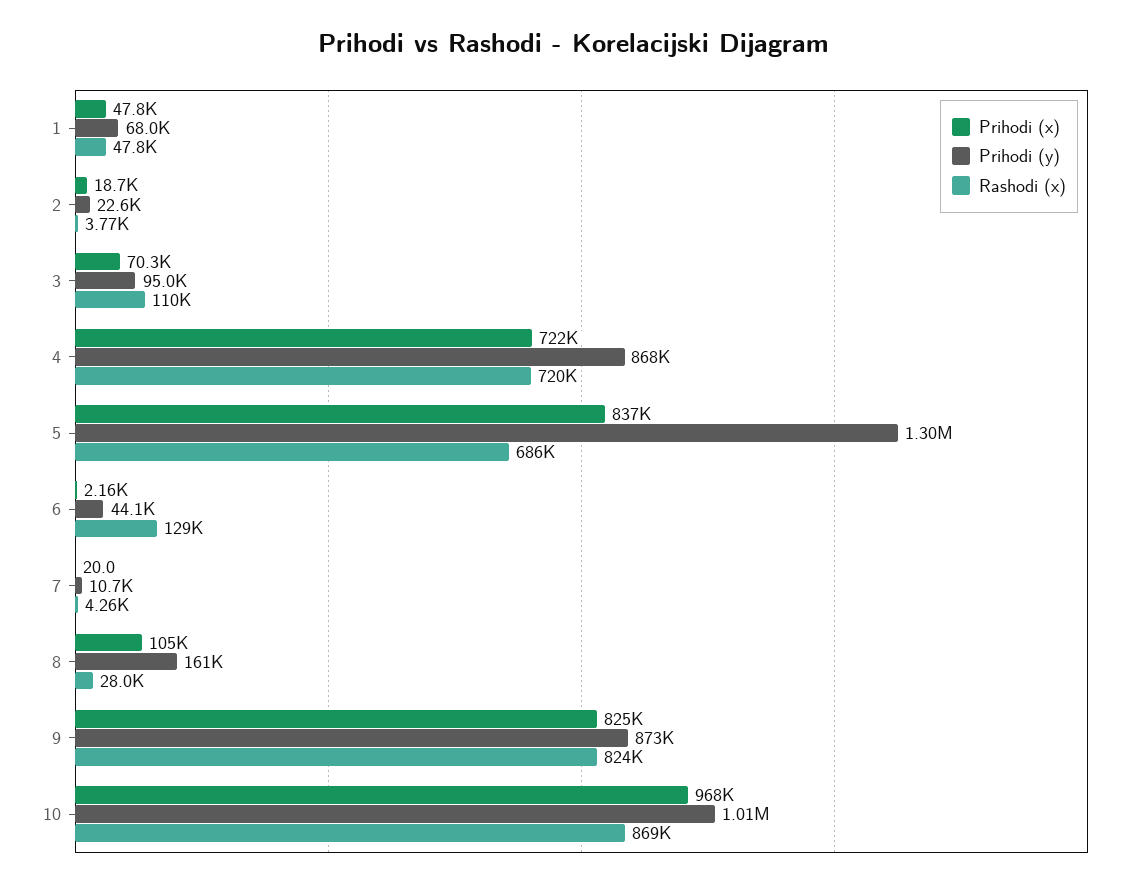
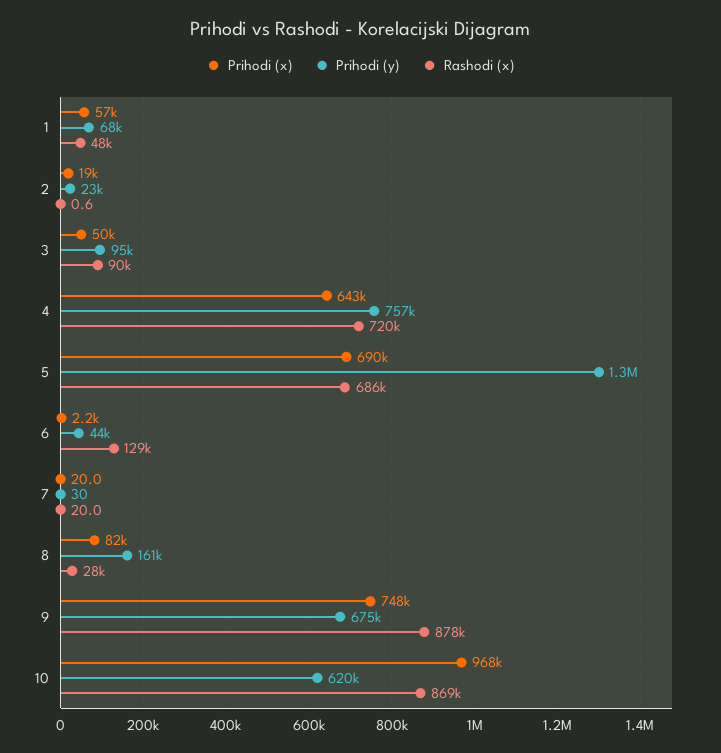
  {
    "Prihodi (x)": {
-     "1": 47800,
+     "1": 57000,
      "2": 18700,
-     "3": 70300,
+     "3": 50000,
-     "4": 722000,
+     "4": 643000,
-     "5": 837000,
+     "5": 690000,
      "6": 2160,
      "7": 20,
-     "8": 105000,
+     "8": 82000,
-     "9": 825000,
+     "9": 748000,
      "10": 968000
    },
    "Prihodi (y)": {
      "1": 68000,
      "2": 22600,
      "3": 95000,
-     "4": 868000,
+     "4": 757000,
      "5": 1300000,
      "6": 44100,
-     "7": 10700,
+     "7": 30,
      "8": 161000,
-     "9": 873000,
+     "9": 675000,
-     "10": 1010000
+     "10": 620000
    },
    "Rashodi (x)": {
      "1": 47800,
-     "2": 3770,
+     "2": 0.6,
-     "3": 110000,
+     "3": 90000,
      "4": 720000,
      "5": 686000,
      "6": 129000,
-     "7": 4260,
+     "7": 20,
      "8": 28000,
-     "9": 824000,
+     "9": 878000,
      "10": 869000
    }
  }

